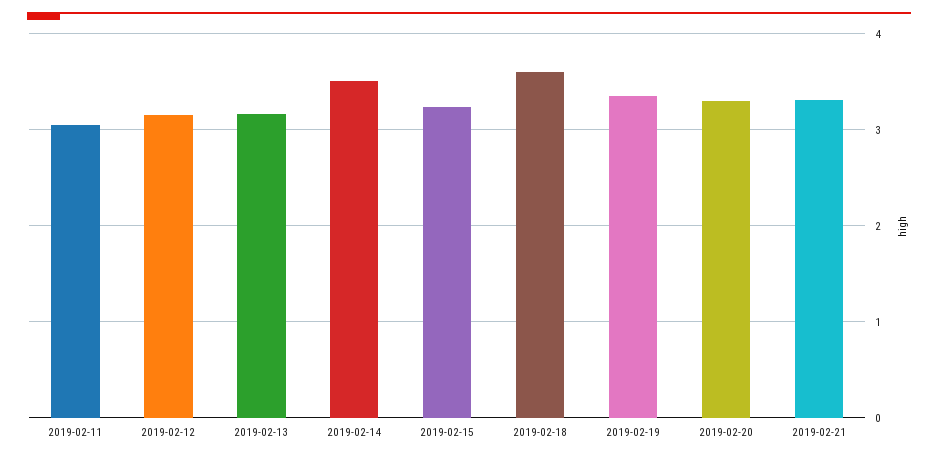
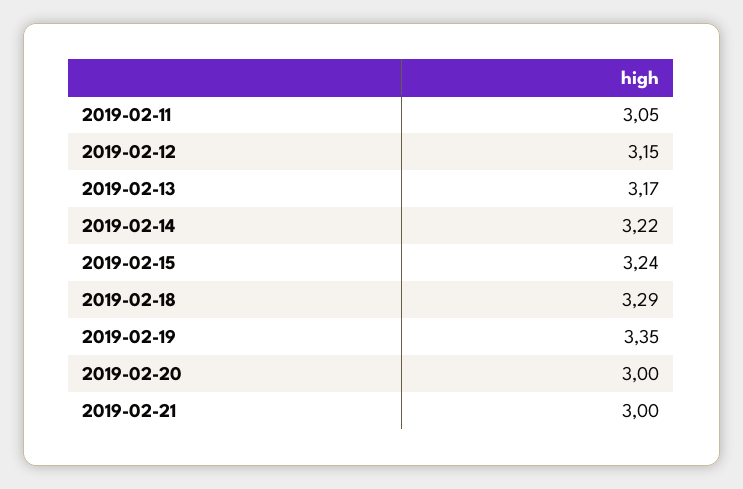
  {
    "2019-02-11": 3.05,
    "2019-02-12": 3.15,
    "2019-02-13": 3.17,
-   "2019-02-14": 3.5,
+   "2019-02-14": 3.22,
    "2019-02-15": 3.24,
-   "2019-02-18": 3.6,
+   "2019-02-18": 3.29,
    "2019-02-19": 3.35,
-   "2019-02-20": 3.3,
+   "2019-02-20": 3,
-   "2019-02-21": 3.3
+   "2019-02-21": 3
  }

